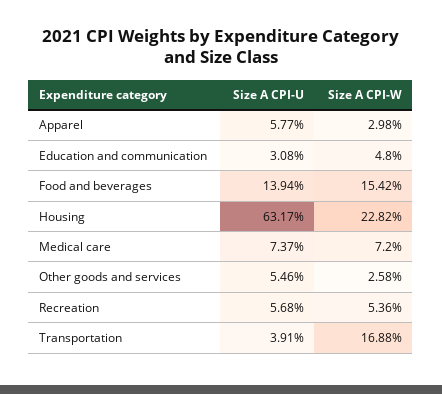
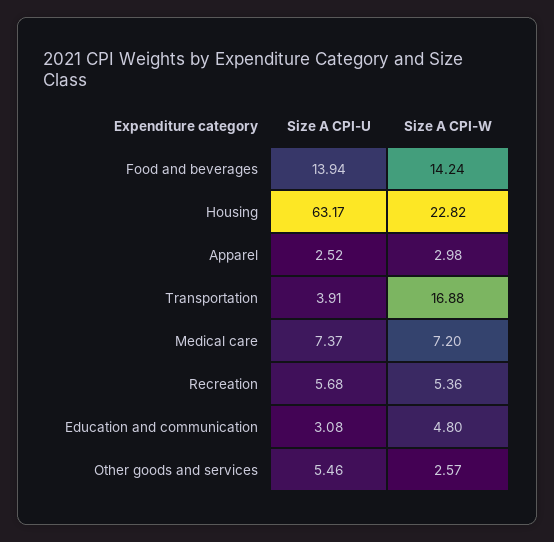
  {
    "Size A CPI-U": {
-     "Apparel": 5.77,
+     "Apparel": 2.52,
      "Education and communication": 3.08,
      "Food and beverages": 13.94,
      "Housing": 63.17,
      "Medical care": 7.37,
      "Other goods and services": 5.46,
      "Recreation": 5.68,
      "Transportation": 3.91
    },
    "Size A CPI-W": {
      "Apparel": 2.98,
      "Education and communication": 4.8,
-     "Food and beverages": 15.42,
+     "Food and beverages": 14.24,
      "Housing": 22.82,
      "Medical care": 7.2,
-     "Other goods and services": 2.58,
+     "Other goods and services": 2.57,
      "Recreation": 5.36,
      "Transportation": 16.88
    }
  }

